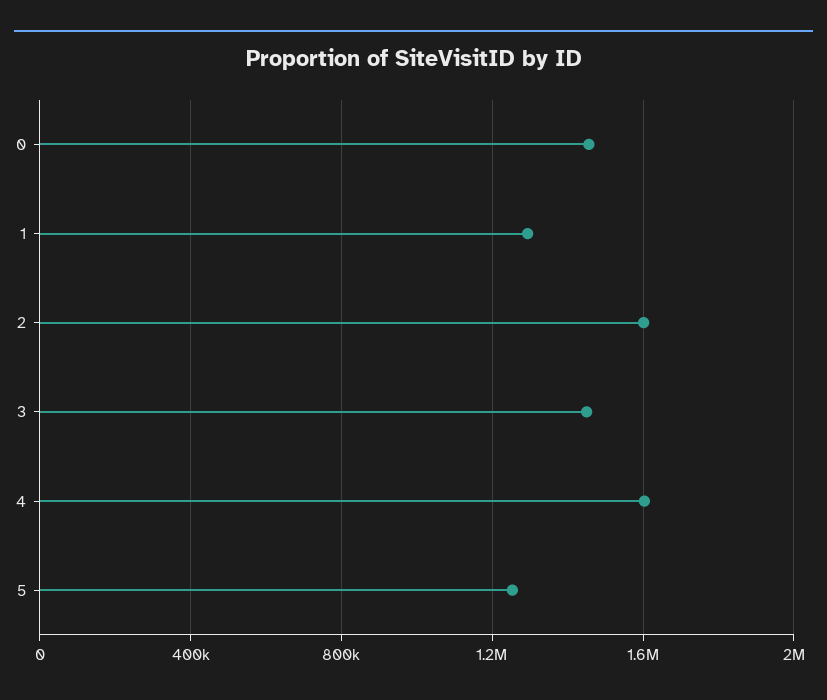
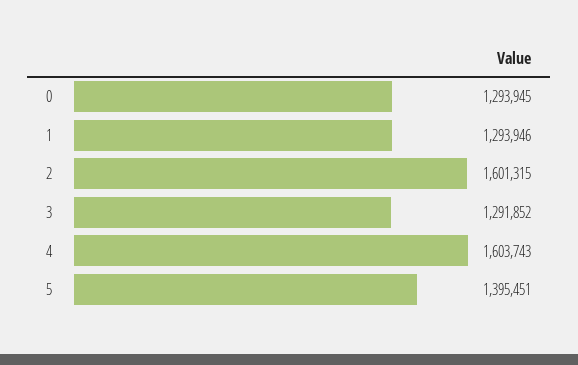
  {
-   "0": 1450000,
+   "0": 1293945,
    "1": 1293946,
    "2": 1601315,
-   "3": 1450000,
+   "3": 1291852,
    "4": 1603743,
-   "5": 1250000
+   "5": 1395451
  }

